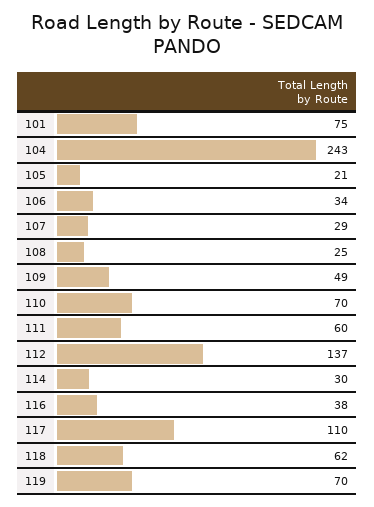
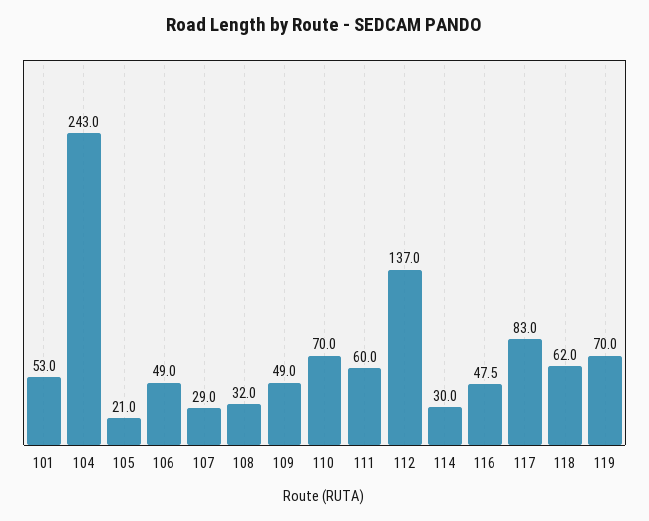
  {
-   "101": 75,
+   "101": 53,
    "104": 243,
    "105": 21,
-   "106": 34,
+   "106": 49,
    "107": 29,
-   "108": 25,
+   "108": 32,
    "109": 49,
    "110": 70,
    "111": 60,
    "112": 137,
    "114": 30,
-   "116": 38,
+   "116": 47.5,
-   "117": 110,
+   "117": 83,
    "118": 62,
    "119": 70
  }

